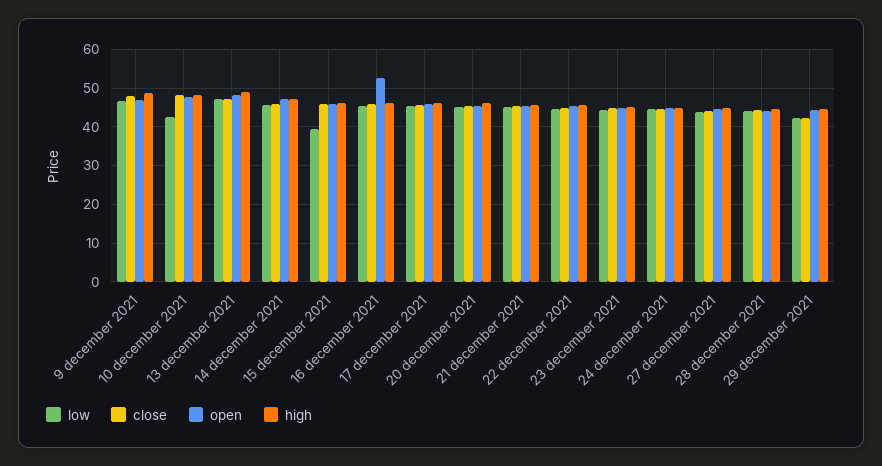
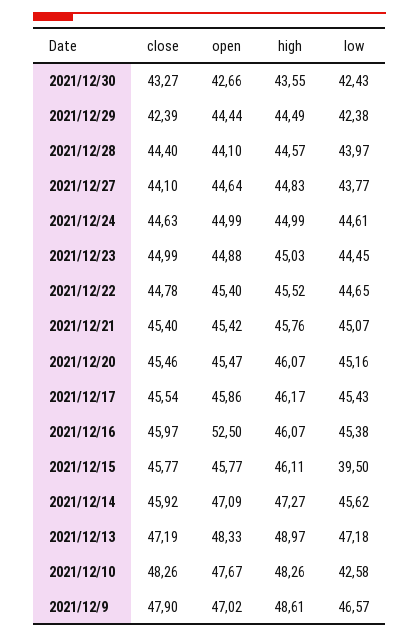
  {
    "low": {
      "9 december 2021": 46.57,
      "10 december 2021": 42.58,
      "13 december 2021": 47.18,
      "14 december 2021": 45.62,
      "15 december 2021": 39.5,
      "16 december 2021": 45.38,
      "17 december 2021": 45.43,
      "20 december 2021": 45.16,
      "21 december 2021": 45.07,
      "22 december 2021": 44.65,
      "23 december 2021": 44.45,
      "24 december 2021": 44.61,
      "27 december 2021": 43.77,
      "28 december 2021": 43.97,
-     "29 december 2021": 42.38
+     "29 december 2021": 42.38,
+     "2021/12/30": 42.43
    },
    "close": {
      "9 december 2021": 47.9,
      "10 december 2021": 48.26,
      "13 december 2021": 47.19,
      "14 december 2021": 45.92,
      "15 december 2021": 45.77,
      "16 december 2021": 45.97,
      "17 december 2021": 45.54,
      "20 december 2021": 45.46,
      "21 december 2021": 45.4,
      "22 december 2021": 44.78,
      "23 december 2021": 44.99,
      "24 december 2021": 44.63,
      "27 december 2021": 44.1,
      "28 december 2021": 44.4,
-     "29 december 2021": 42.39
+     "29 december 2021": 42.39,
+     "2021/12/30": 43.27
    },
    "open": {
      "9 december 2021": 47.02,
      "10 december 2021": 47.67,
      "13 december 2021": 48.33,
      "14 december 2021": 47.09,
      "15 december 2021": 45.77,
      "16 december 2021": 52.5,
      "17 december 2021": 45.86,
      "20 december 2021": 45.47,
      "21 december 2021": 45.42,
      "22 december 2021": 45.4,
      "23 december 2021": 44.88,
      "24 december 2021": 44.99,
      "27 december 2021": 44.64,
      "28 december 2021": 44.1,
-     "29 december 2021": 44.44
+     "29 december 2021": 44.44,
+     "2021/12/30": 42.66
    },
    "high": {
      "9 december 2021": 48.61,
      "10 december 2021": 48.26,
      "13 december 2021": 48.97,
      "14 december 2021": 47.27,
      "15 december 2021": 46.11,
      "16 december 2021": 46.07,
      "17 december 2021": 46.17,
      "20 december 2021": 46.07,
      "21 december 2021": 45.76,
      "22 december 2021": 45.52,
      "23 december 2021": 45.03,
      "24 december 2021": 44.99,
      "27 december 2021": 44.83,
      "28 december 2021": 44.57,
-     "29 december 2021": 44.49
+     "29 december 2021": 44.49,
+     "2021/12/30": 43.55
    }
  }

